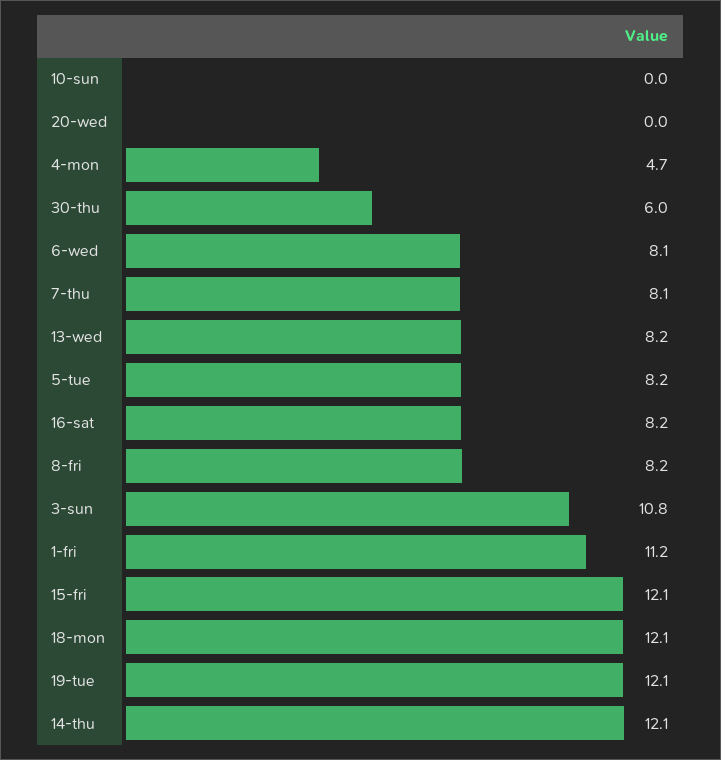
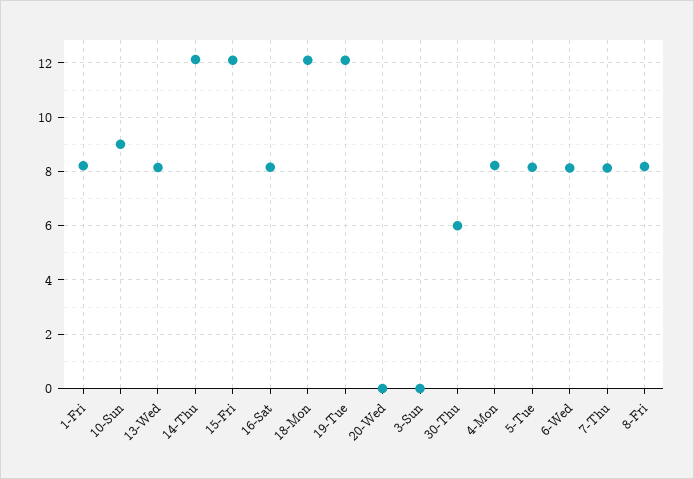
  {
-   "10-sun": 0,
+   "10-sun": 9,
    "20-wed": 0,
-   "4-mon": 4.7,
+   "4-mon": 8.25,
    "30-thu": 6,
    "6-wed": 8.1,
    "7-thu": 8.1,
    "13-wed": 8.2,
    "5-tue": 8.2,
    "16-sat": 8.2,
    "8-fri": 8.2,
-   "3-sun": 10.8,
+   "3-sun": 0,
-   "1-fri": 11.2,
+   "1-fri": 8.25,
    "15-fri": 12.1,
    "18-mon": 12.1,
    "19-tue": 12.1,
    "14-thu": 12.1
  }

